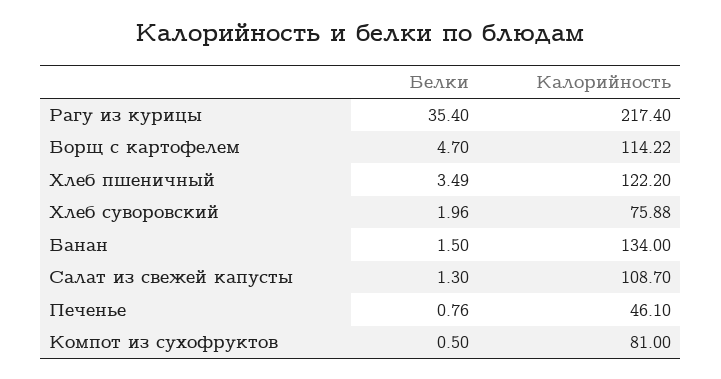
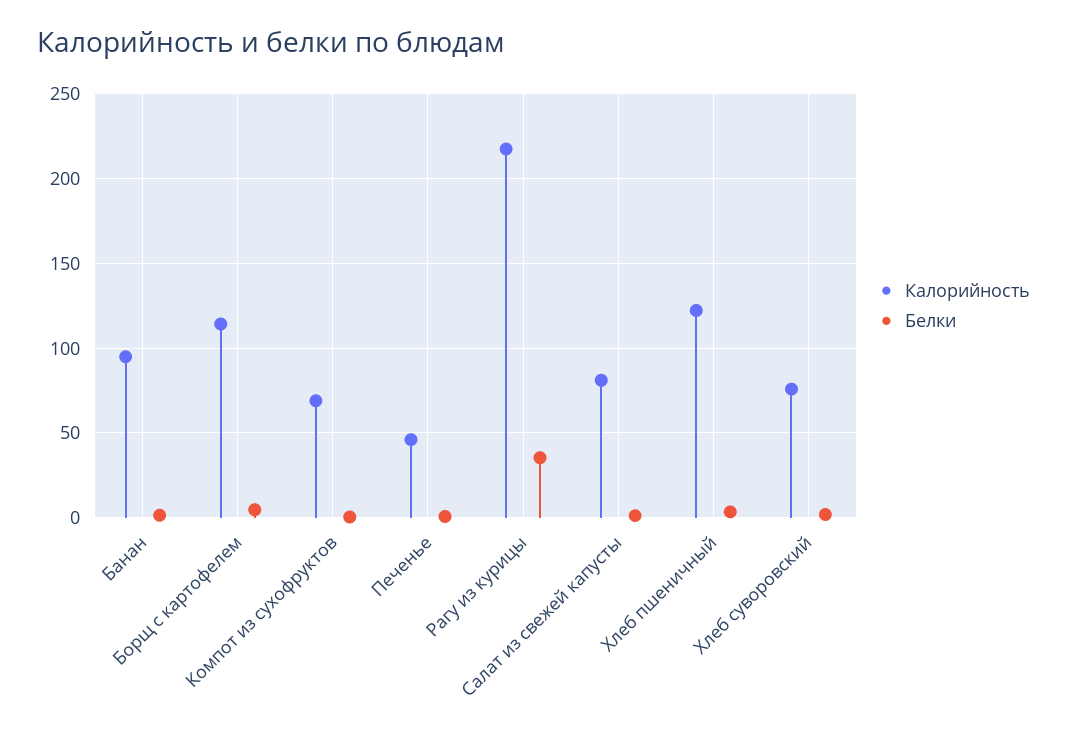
  {
    "Белки": {
      "Рагу из курицы": 35.4,
      "Борщ с картофелем": 4.7,
      "Хлеб пшеничный": 3.49,
      "Хлеб суворовский": 1.96,
      "Банан": 1.5,
      "Салат из свежей капусты": 1.3,
      "Печенье": 0.76,
      "Компот из сухофруктов": 0.5
    },
    "Калорийность": {
      "Рагу из курицы": 217.4,
      "Борщ с картофелем": 114.22,
      "Хлеб пшеничный": 122.2,
      "Хлеб суворовский": 75.88,
-     "Банан": 134,
+     "Банан": 95,
-     "Салат из свежей капусты": 108.7,
+     "Салат из свежей капусты": 80,
      "Печенье": 46.1,
-     "Компот из сухофруктов": 81
+     "Компот из сухофруктов": 70
    }
  }

